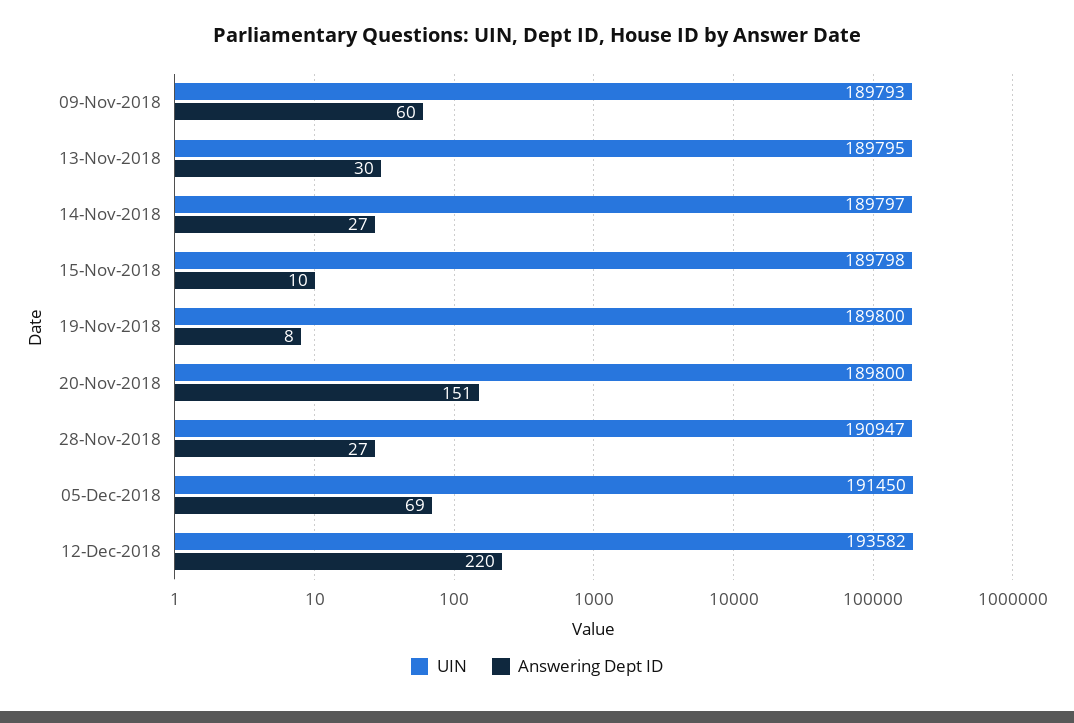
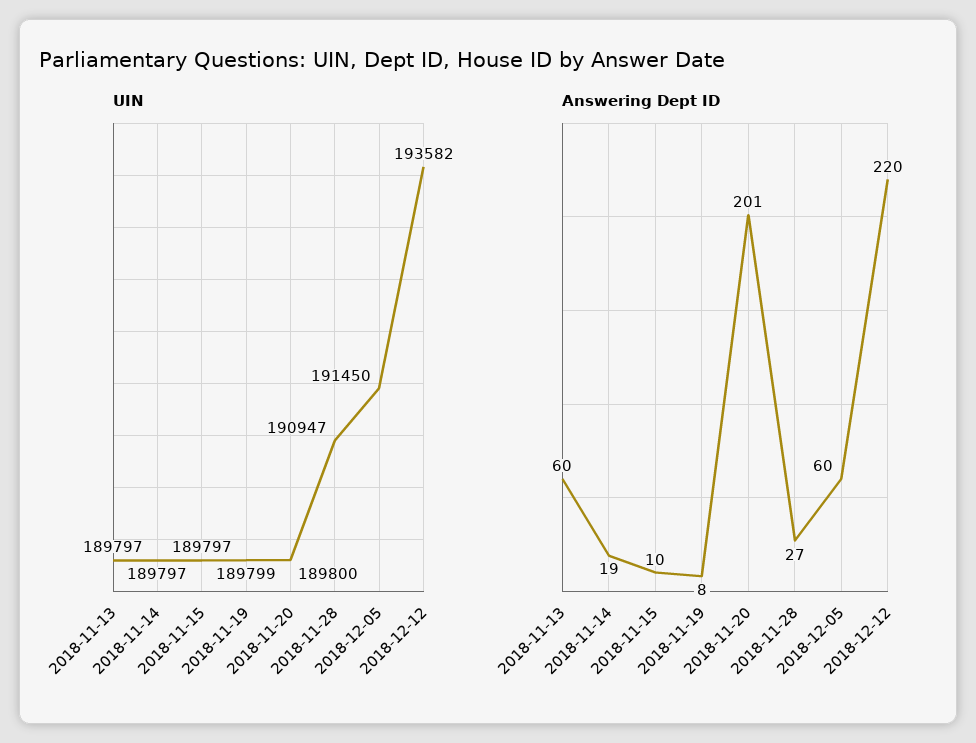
  {
    "UIN": {
-     "09-Nov-2018": 189793,
-     "13-Nov-2018": 189795,
+     "13-Nov-2018": 189797,
      "14-Nov-2018": 189797,
-     "15-Nov-2018": 189798,
+     "15-Nov-2018": 189797,
-     "19-Nov-2018": 189800,
+     "19-Nov-2018": 189799,
      "20-Nov-2018": 189800,
      "28-Nov-2018": 190947,
      "05-Dec-2018": 191450,
      "12-Dec-2018": 193582
    },
    "Answering Dept ID": {
-     "09-Nov-2018": 60,
-     "13-Nov-2018": 30,
+     "13-Nov-2018": 60,
-     "14-Nov-2018": 27,
+     "14-Nov-2018": 19,
      "15-Nov-2018": 10,
      "19-Nov-2018": 8,
-     "20-Nov-2018": 151,
+     "20-Nov-2018": 201,
      "28-Nov-2018": 27,
-     "05-Dec-2018": 69,
+     "05-Dec-2018": 60,
      "12-Dec-2018": 220
    }
  }

